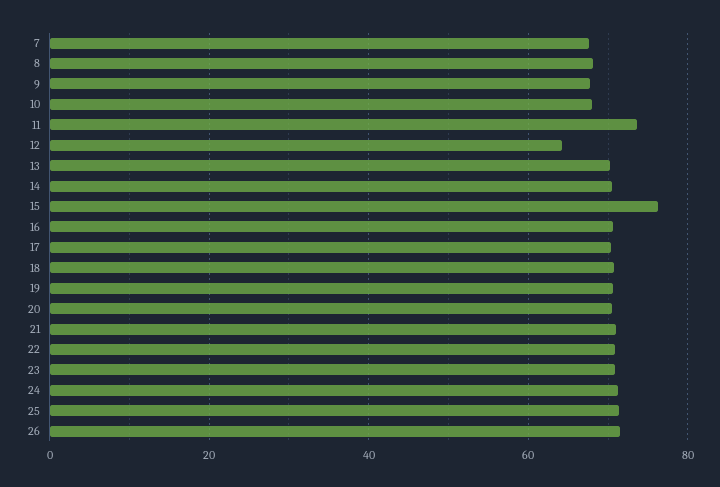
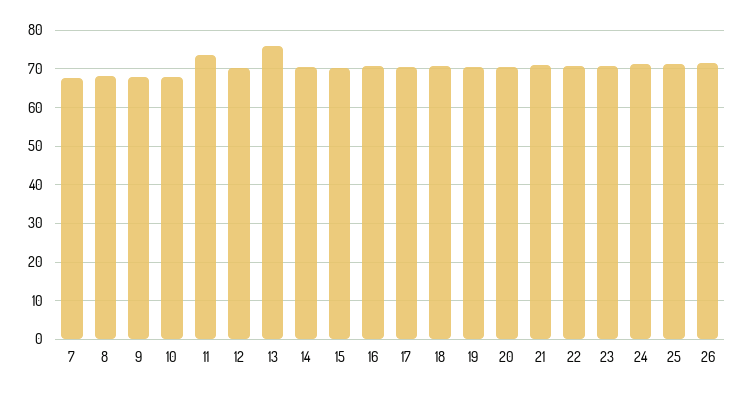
  {
    "7": 68,
    "8": 68,
    "9": 68,
    "10": 68,
    "11": 74,
-   "12": 64,
+   "12": 70,
-   "13": 70,
+   "13": 76,
    "14": 70,
-   "15": 76,
+   "15": 70,
    "16": 70,
    "17": 70,
    "18": 70,
    "19": 70,
    "20": 70,
    "21": 72,
    "22": 70,
    "23": 70,
    "24": 72,
    "25": 72,
    "26": 72
  }

